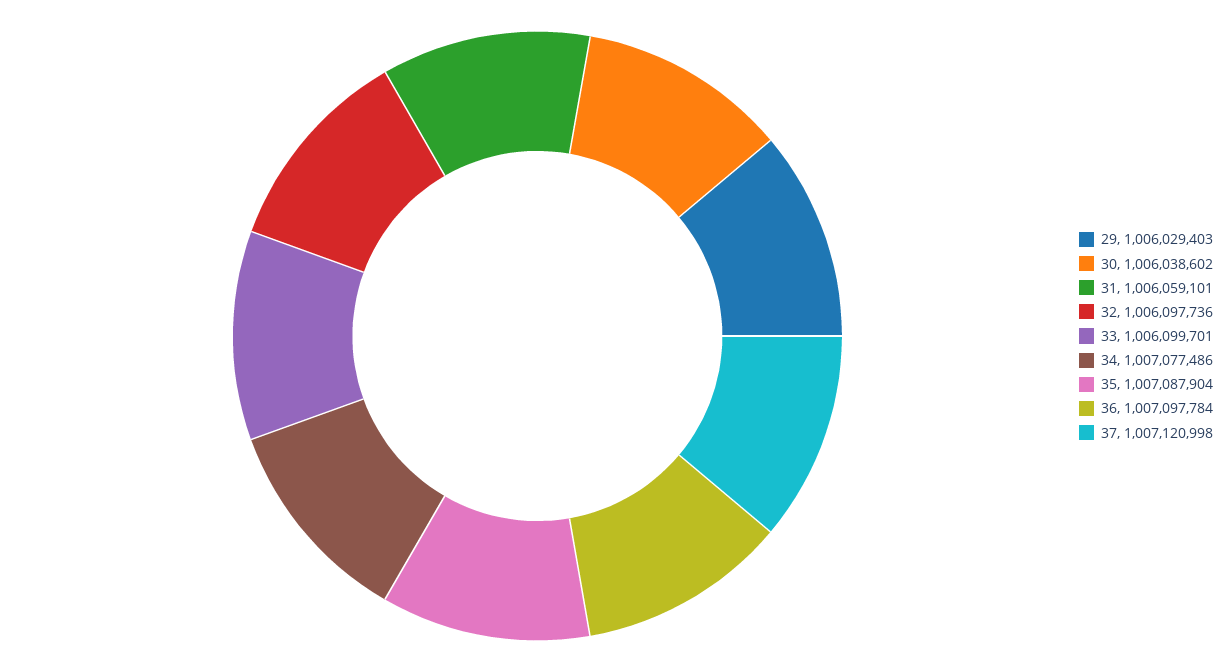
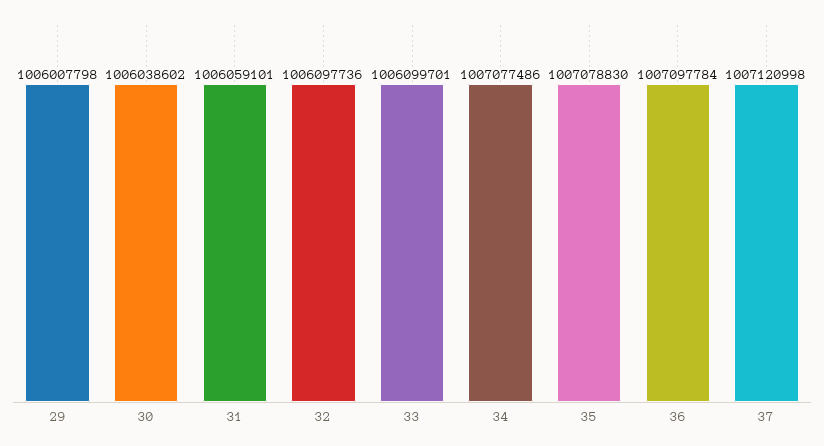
  {
-   "29": 1006029403,
+   "29": 1006007798,
    "30": 1006038602,
    "31": 1006059101,
    "32": 1006097736,
    "33": 1006099701,
    "34": 1007077486,
-   "35": 1007087904,
+   "35": 1007078830,
    "36": 1007097784,
    "37": 1007120998
  }

